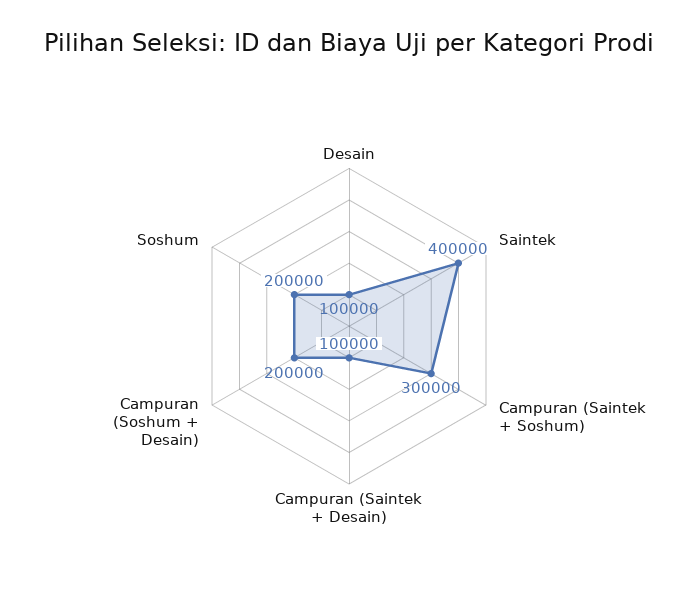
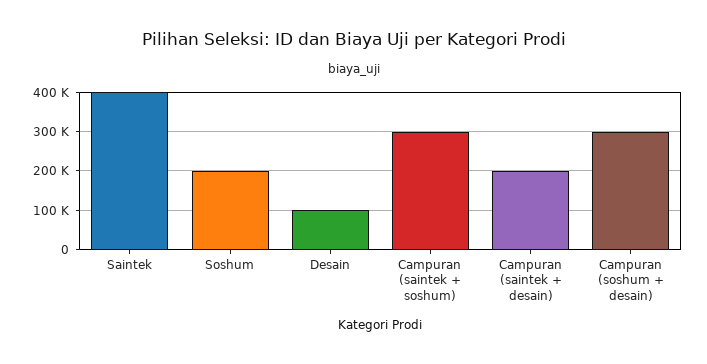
  {
    "Desain": 100000,
    "Saintek": 400000,
    "Campuran (Saintek + Soshum)": 300000,
-   "Campuran (Saintek + Desain)": 100000,
+   "Campuran (Saintek + Desain)": 200000,
-   "Campuran (Soshum + Desain)": 200000,
+   "Campuran (Soshum + Desain)": 300000,
    "Soshum": 200000
  }

